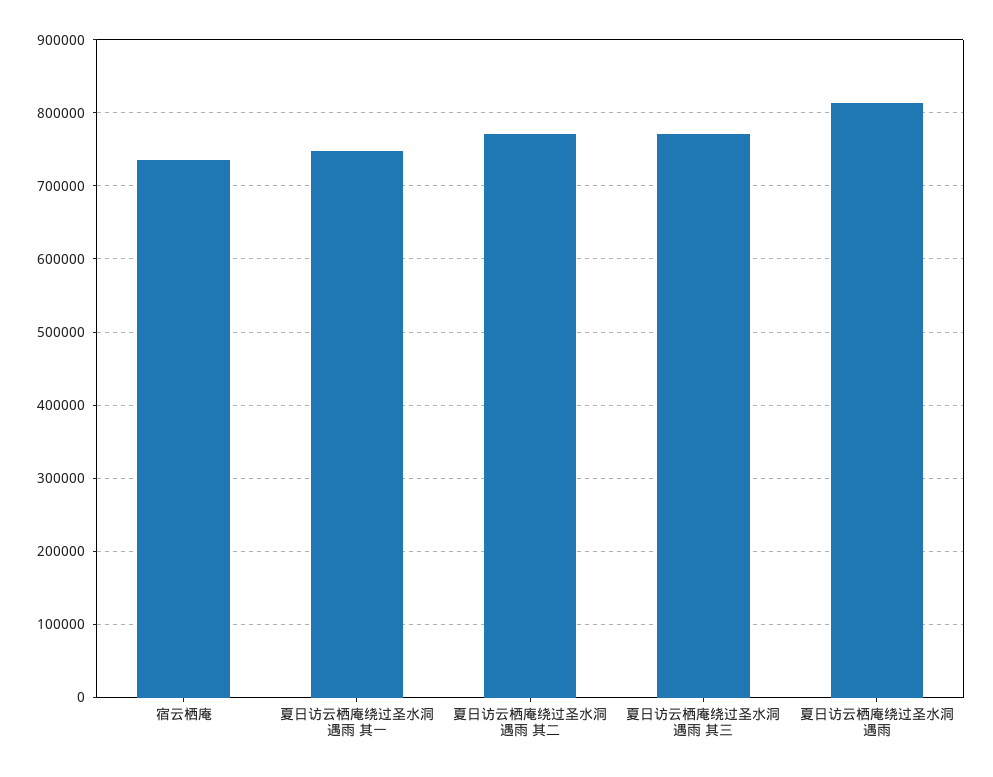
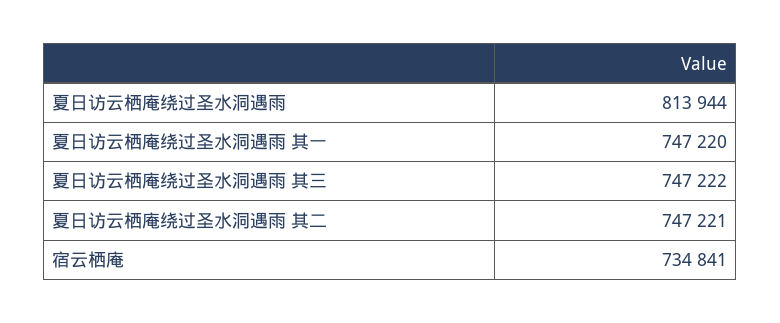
  {
    "宿云栖庵": 734841,
    "夏日访云栖庵绕过圣水洞遇雨 其一": 747220,
-   "夏日访云栖庵绕过圣水洞遇雨 其二": 770000,
+   "夏日访云栖庵绕过圣水洞遇雨 其二": 747221,
-   "夏日访云栖庵绕过圣水洞遇雨 其三": 770000,
+   "夏日访云栖庵绕过圣水洞遇雨 其三": 747222,
    "夏日访云栖庵绕过圣水洞遇雨": 813944
  }

